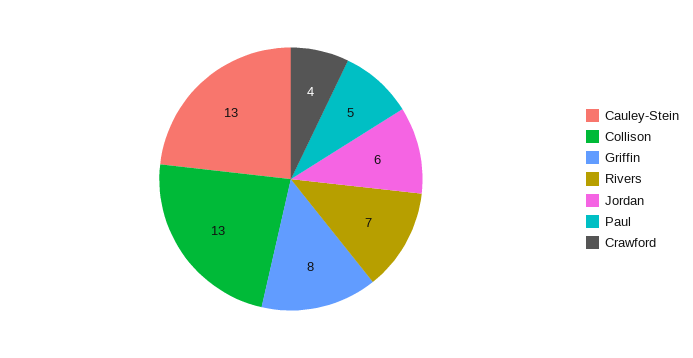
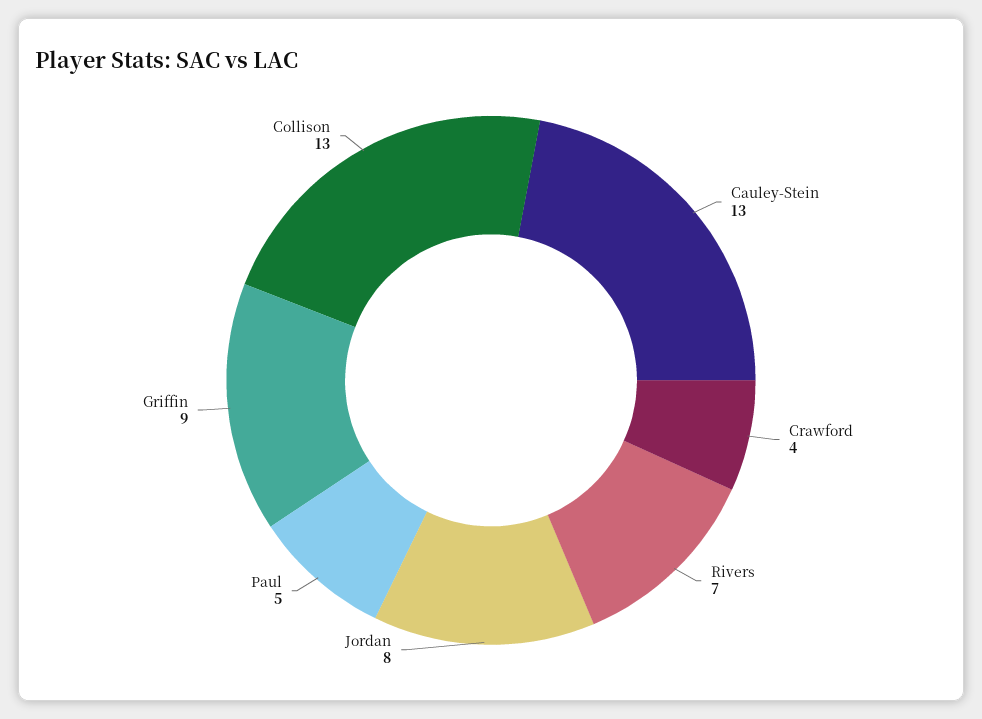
  {
    "Cauley-Stein": 13,
    "Collison": 13,
-   "Griffin": 8,
+   "Griffin": 9,
    "Rivers": 7,
-   "Jordan": 6,
+   "Jordan": 8,
    "Paul": 5,
    "Crawford": 4
  }

